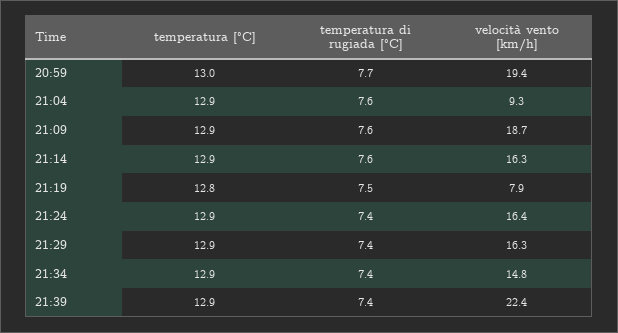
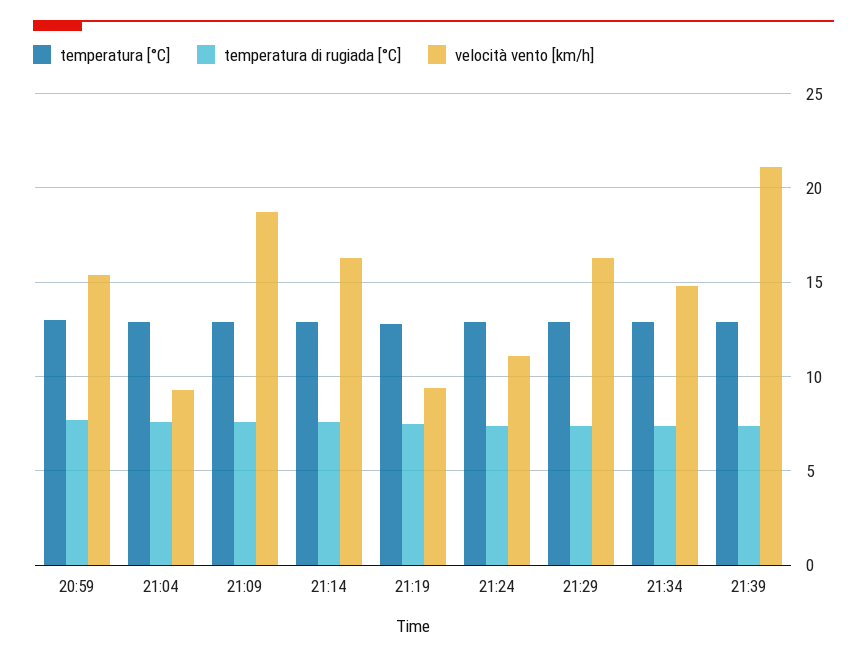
  {
    "temperatura [°C]": {
      "20:59": 13,
      "21:04": 12.9,
      "21:09": 12.9,
      "21:14": 12.9,
      "21:19": 12.8,
      "21:24": 12.9,
      "21:29": 12.9,
      "21:34": 12.9,
      "21:39": 12.9
    },
    "temperatura di rugiada [°C]": {
      "20:59": 7.7,
      "21:04": 7.6,
      "21:09": 7.6,
      "21:14": 7.6,
      "21:19": 7.5,
      "21:24": 7.4,
      "21:29": 7.4,
      "21:34": 7.4,
      "21:39": 7.4
    },
    "velocità vento [km/h]": {
-     "20:59": 19.4,
+     "20:59": 15.5,
      "21:04": 9.3,
      "21:09": 18.7,
      "21:14": 16.3,
-     "21:19": 7.9,
+     "21:19": 9.5,
-     "21:24": 16.4,
+     "21:24": 11,
      "21:29": 16.3,
      "21:34": 14.8,
-     "21:39": 22.4
+     "21:39": 21
    }
  }

